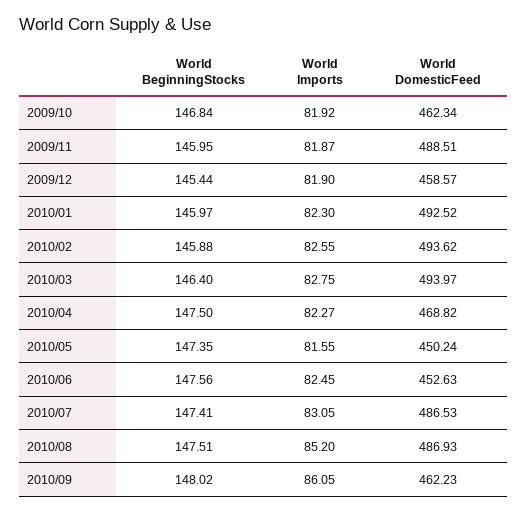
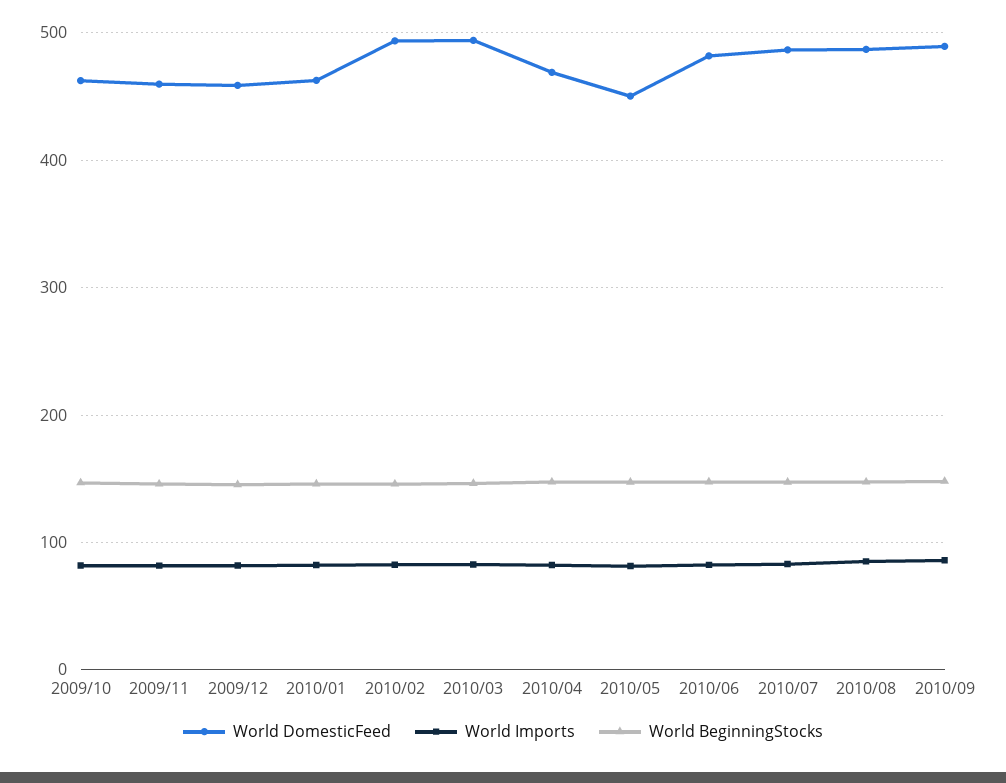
  {
    "World BeginningStocks": {
      "2009/10": 146.84,
      "2009/11": 145.95,
      "2009/12": 145.44,
      "2010/01": 145.97,
      "2010/02": 145.88,
      "2010/03": 146.4,
      "2010/04": 147.5,
      "2010/05": 147.35,
      "2010/06": 147.56,
      "2010/07": 147.41,
      "2010/08": 147.51,
      "2010/09": 148.02
    },
    "World Imports": {
      "2009/10": 81.92,
      "2009/11": 81.87,
      "2009/12": 81.9,
      "2010/01": 82.3,
      "2010/02": 82.55,
      "2010/03": 82.75,
      "2010/04": 82.27,
      "2010/05": 81.55,
      "2010/06": 82.45,
      "2010/07": 83.05,
      "2010/08": 85.2,
      "2010/09": 86.05
    },
    "World DomesticFeed": {
      "2009/10": 462.34,
-     "2009/11": 488.51,
+     "2009/11": 460,
      "2009/12": 458.57,
-     "2010/01": 492.52,
+     "2010/01": 460,
      "2010/02": 493.62,
      "2010/03": 493.97,
      "2010/04": 468.82,
      "2010/05": 450.24,
-     "2010/06": 452.63,
+     "2010/06": 480,
      "2010/07": 486.53,
      "2010/08": 486.93,
-     "2010/09": 462.23
+     "2010/09": 490
    }
  }

